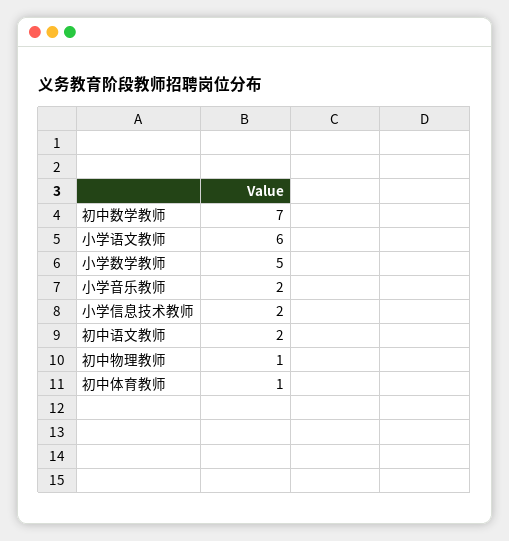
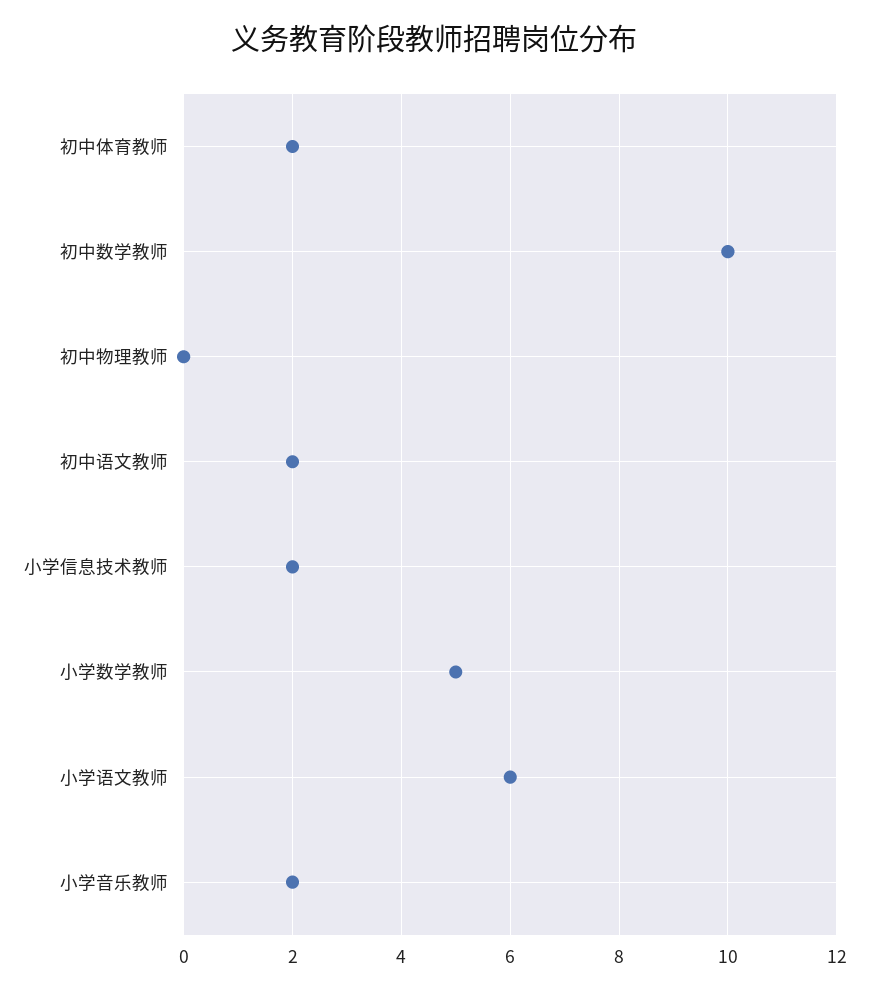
  {
-   "初中数学教师": 7,
+   "初中数学教师": 10,
    "小学语文教师": 6,
    "小学数学教师": 5,
    "小学音乐教师": 2,
    "小学信息技术教师": 2,
    "初中语文教师": 2,
-   "初中物理教师": 1,
+   "初中物理教师": 0,
-   "初中体育教师": 1
+   "初中体育教师": 2
  }

